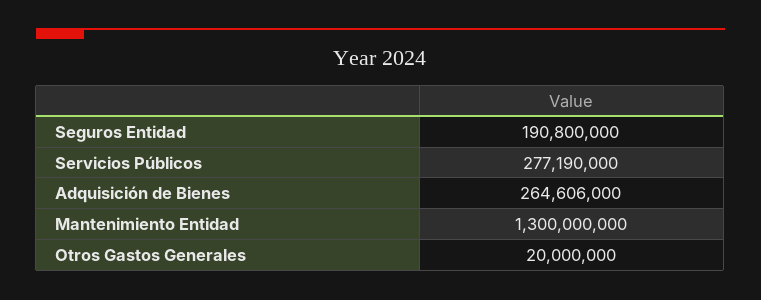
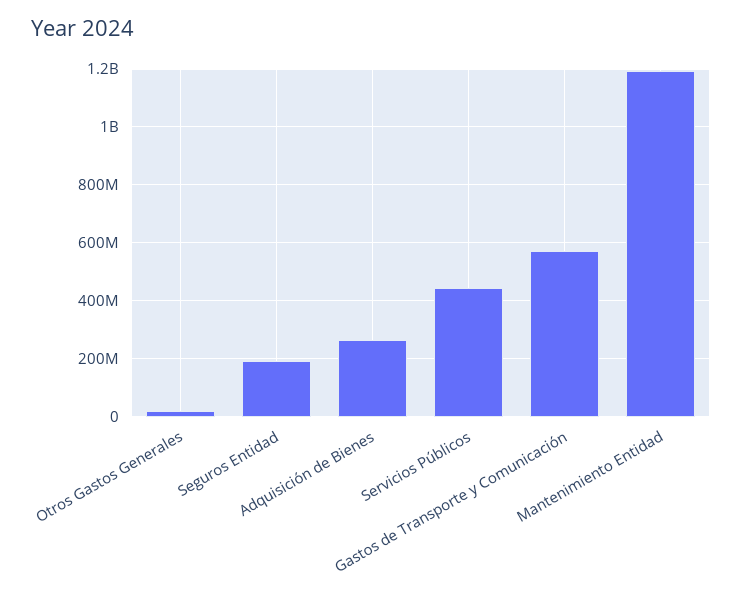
  {
    "Seguros Entidad": 190800000,
-   "Servicios Públicos": 277190000,
+   "Servicios Públicos": 450000000,
    "Adquisición de Bienes": 264606000,
-   "Mantenimiento Entidad": 1300000000,
+   "Mantenimiento Entidad": 1200000000,
-   "Otros Gastos Generales": 20000000
+   "Otros Gastos Generales": 20000000,
+   "Gastos de Transporte y Comunicación": 575000000
  }

